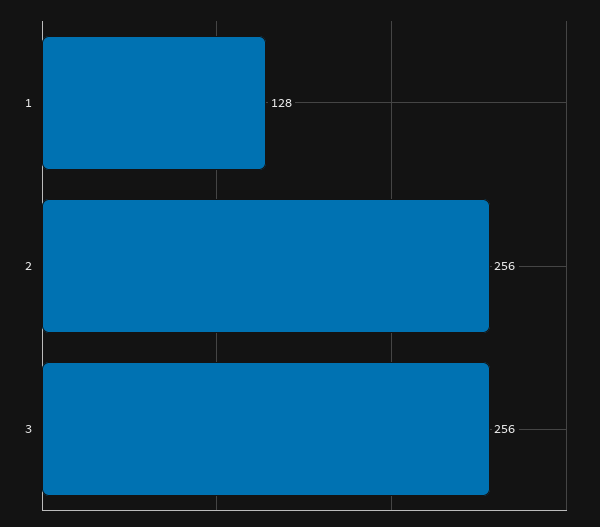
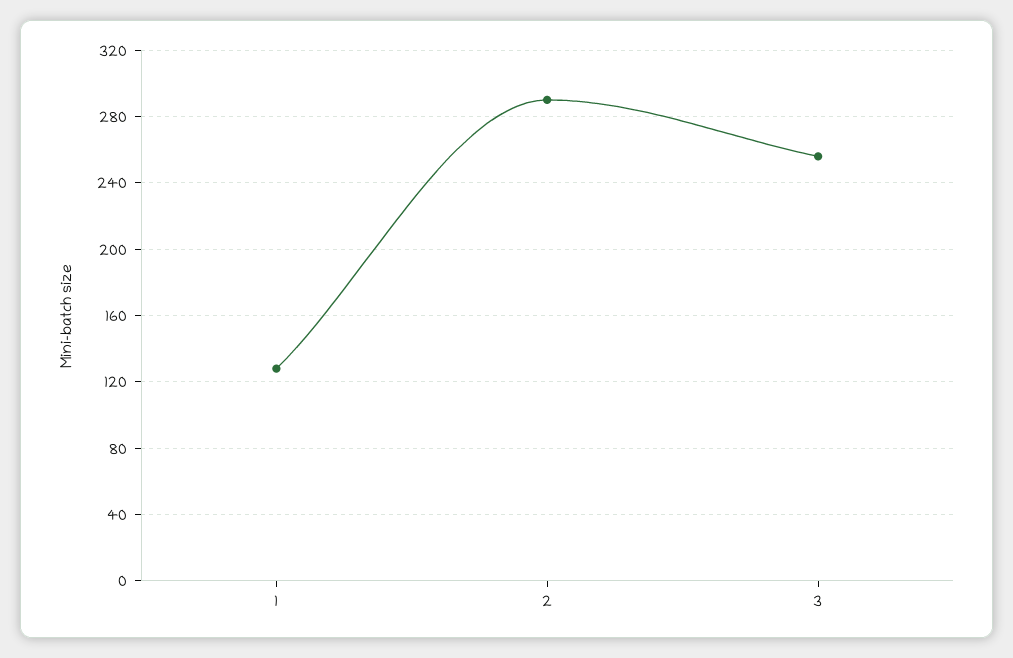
  {
    "1": 128,
-   "2": 256,
+   "2": 290,
    "3": 256
  }

